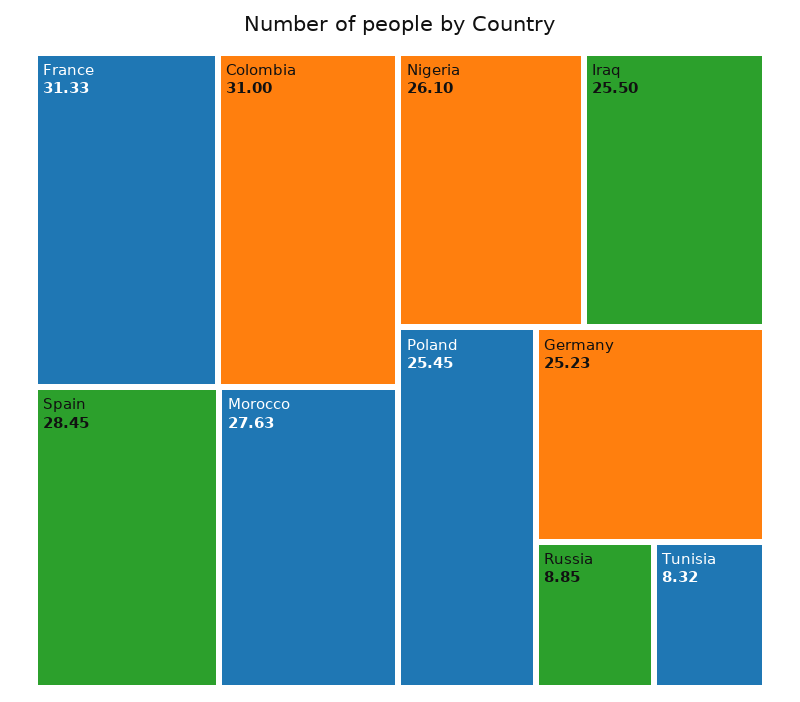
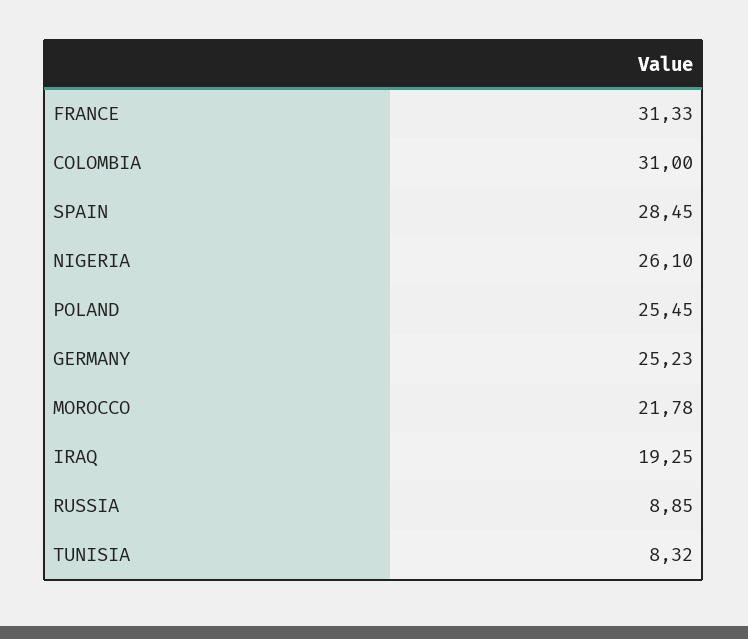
  {
    "France": 31.33,
    "Colombia": 31,
    "Spain": 28.45,
-   "Morocco": 27.63,
+   "Morocco": 21.78,
    "Nigeria": 26.1,
-   "Iraq": 25.5,
+   "Iraq": 19.25,
    "Poland": 25.45,
    "Germany": 25.23,
    "Russia": 8.85,
    "Tunisia": 8.32
  }

